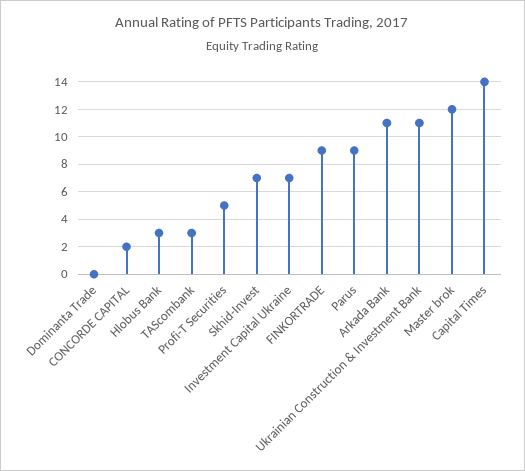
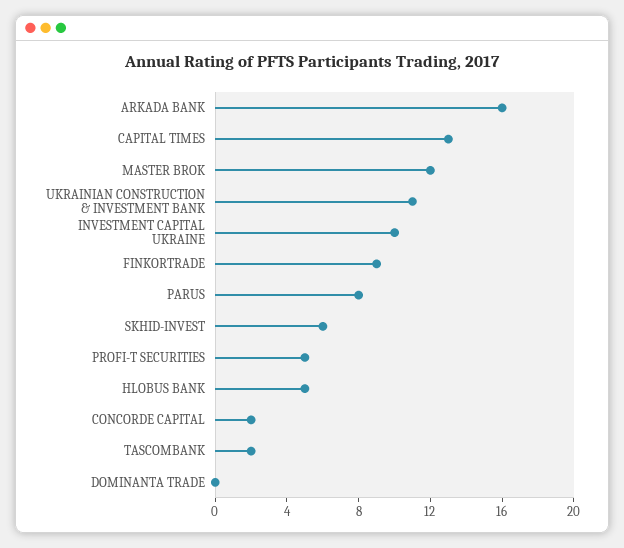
  {
    "Dominanta Trade": 0,
    "CONCORDE CAPITAL": 2,
-   "Hlobus Bank": 3,
+   "Hlobus Bank": 5,
-   "TAScombank": 3,
+   "TAScombank": 2,
    "Profi-T Securities": 5,
-   "Skhid-Invest": 7,
+   "Skhid-Invest": 6,
-   "Investment Capital Ukraine": 7,
+   "Investment Capital Ukraine": 10,
    "FINKORTRADE": 9,
-   "Parus": 9,
+   "Parus": 8,
-   "Arkada Bank": 11,
+   "Arkada Bank": 16,
    "Ukrainian Construction & Investment Bank": 11,
    "Master brok": 12,
-   "Capital Times": 14
+   "Capital Times": 13
  }

